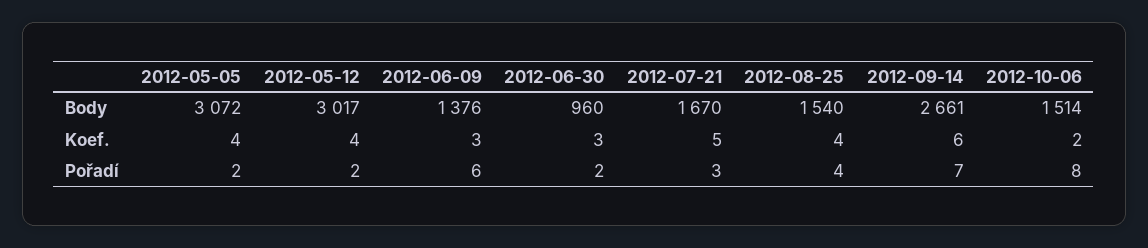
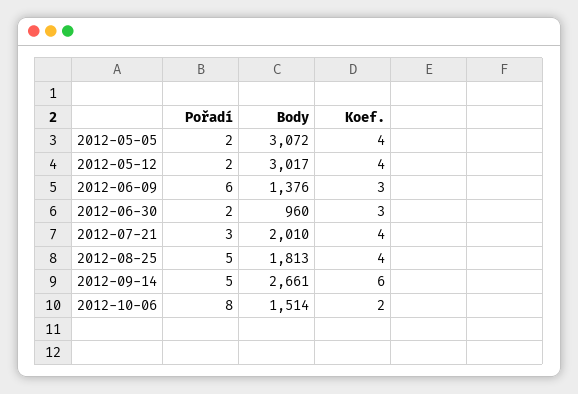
  {
    "2012-05-05": {
      "Body": 3072,
      "Koef.": 4,
      "Pořadí": 2
    },
    "2012-05-12": {
      "Body": 3017,
      "Koef.": 4,
      "Pořadí": 2
    },
    "2012-06-09": {
      "Body": 1376,
      "Koef.": 3,
      "Pořadí": 6
    },
    "2012-06-30": {
      "Body": 960,
      "Koef.": 3,
      "Pořadí": 2
    },
    "2012-07-21": {
-     "Body": 1670,
+     "Body": 2010,
-     "Koef.": 5,
+     "Koef.": 4,
      "Pořadí": 3
    },
    "2012-08-25": {
-     "Body": 1540,
+     "Body": 1813,
      "Koef.": 4,
-     "Pořadí": 4
+     "Pořadí": 5
    },
    "2012-09-14": {
      "Body": 2661,
      "Koef.": 6,
-     "Pořadí": 7
+     "Pořadí": 5
    },
    "2012-10-06": {
      "Body": 1514,
      "Koef.": 2,
      "Pořadí": 8
    }
  }

